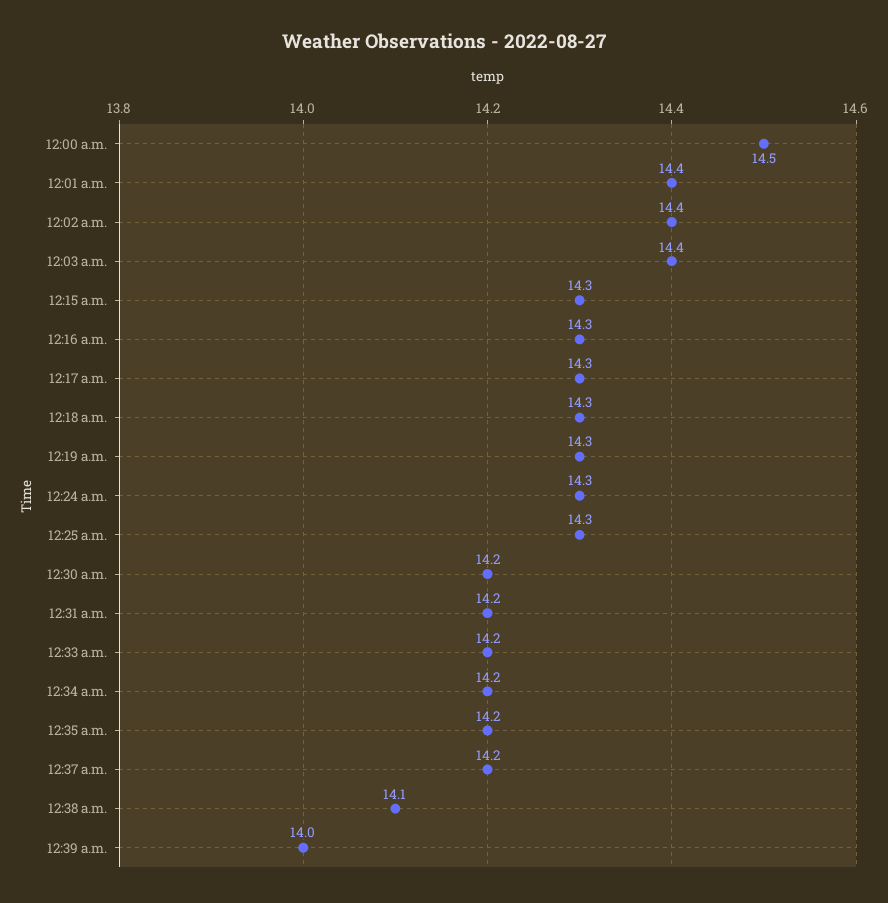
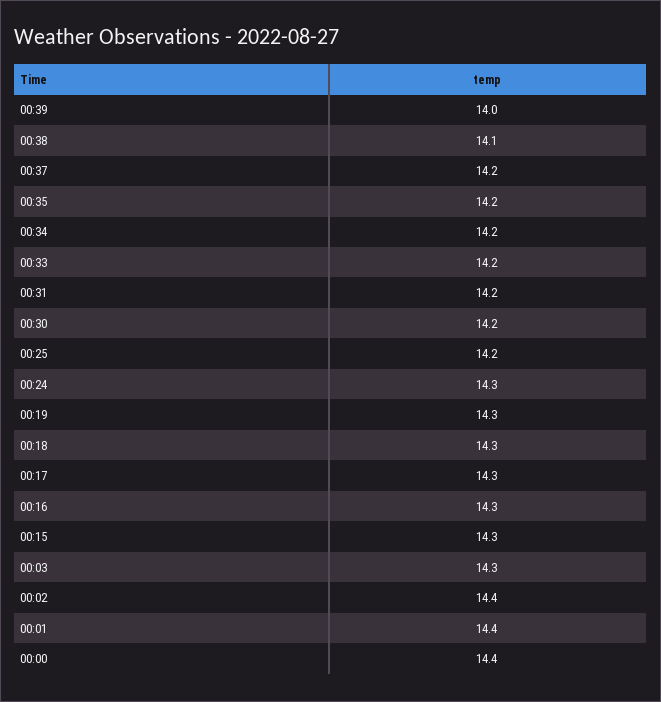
  {
-   "12:00 a.m.": 14.5,
+   "12:00 a.m.": 14.4,
    "12:01 a.m.": 14.4,
    "12:02 a.m.": 14.4,
-   "12:03 a.m.": 14.4,
+   "12:03 a.m.": 14.3,
    "12:15 a.m.": 14.3,
    "12:16 a.m.": 14.3,
    "12:17 a.m.": 14.3,
    "12:18 a.m.": 14.3,
    "12:19 a.m.": 14.3,
    "12:24 a.m.": 14.3,
-   "12:25 a.m.": 14.3,
+   "12:25 a.m.": 14.2,
    "12:30 a.m.": 14.2,
    "12:31 a.m.": 14.2,
    "12:33 a.m.": 14.2,
    "12:34 a.m.": 14.2,
    "12:35 a.m.": 14.2,
    "12:37 a.m.": 14.2,
    "12:38 a.m.": 14.1,
    "12:39 a.m.": 14
  }

